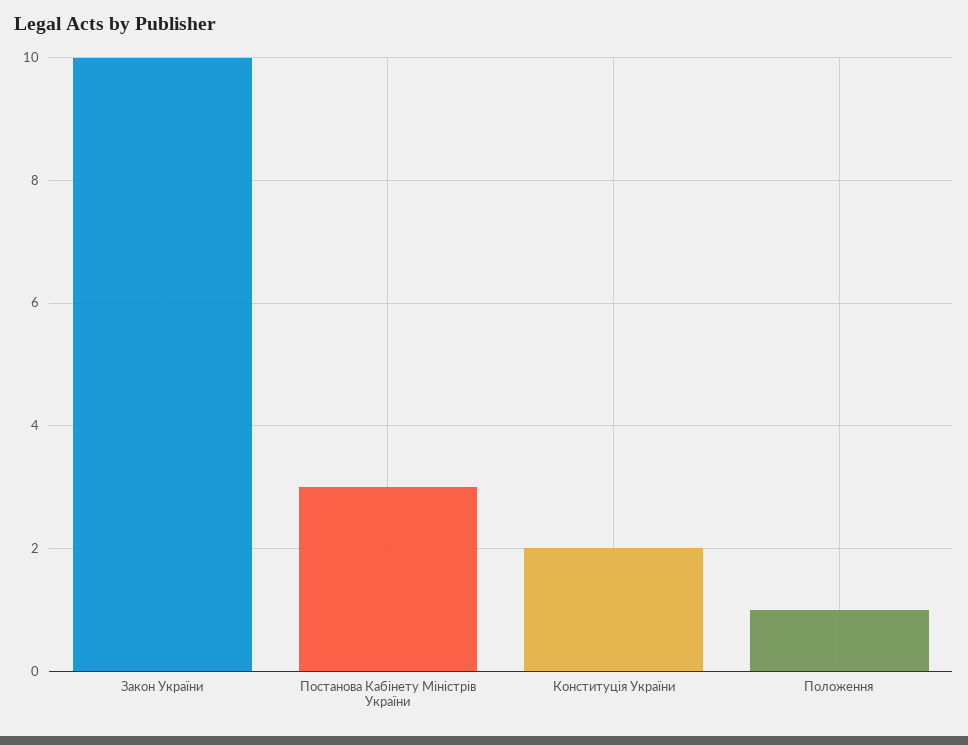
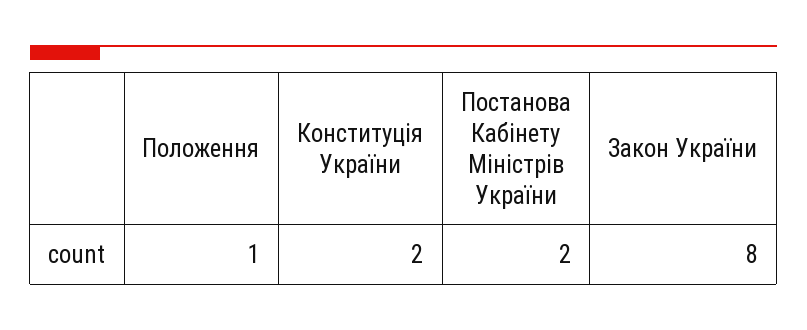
  {
-   "Закон України": 10,
+   "Закон України": 8,
-   "Постанова Кабінету Міністрів України": 3,
+   "Постанова Кабінету Міністрів України": 2,
    "Конституція України": 2,
    "Положення": 1
  }

